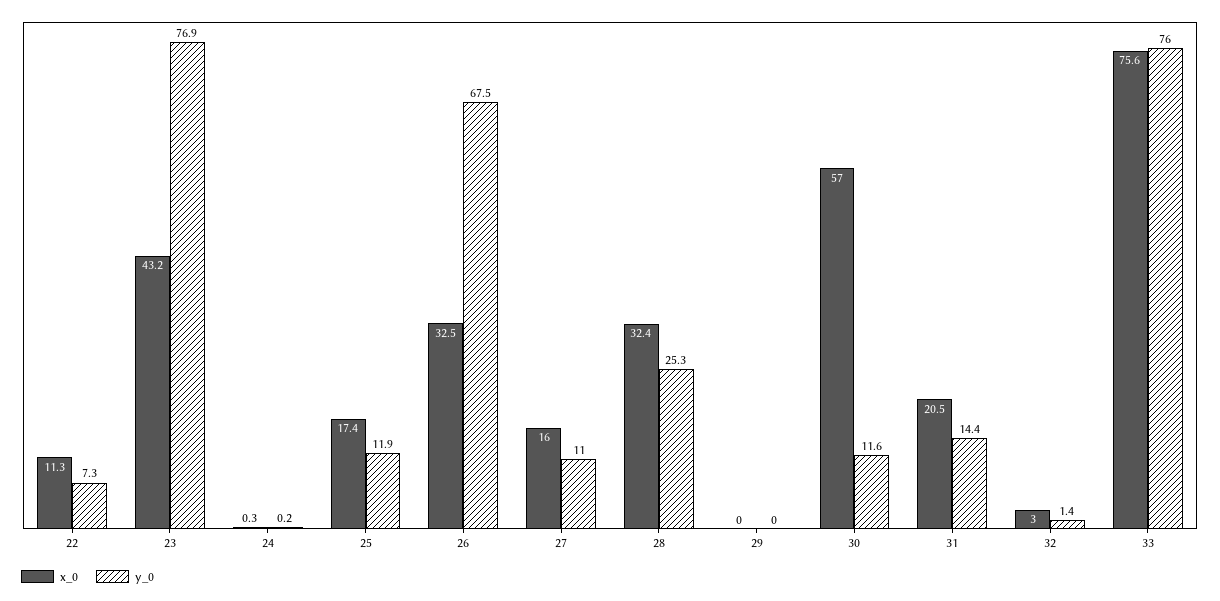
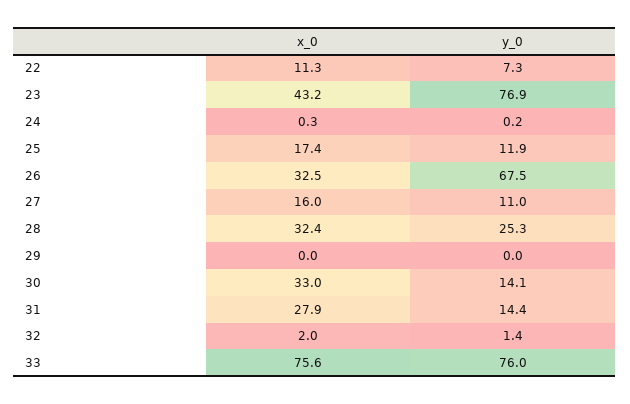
  {
    "x_0": {
      "22": 11.3,
      "23": 43.2,
      "24": 0.3,
      "25": 17.4,
      "26": 32.5,
      "27": 16,
      "28": 32.4,
      "29": 0,
-     "30": 57,
+     "30": 33,
-     "31": 20.5,
+     "31": 27.9,
-     "32": 3,
+     "32": 2,
      "33": 75.6
    },
    "y_0": {
      "22": 7.3,
      "23": 76.9,
      "24": 0.2,
      "25": 11.9,
      "26": 67.5,
      "27": 11,
      "28": 25.3,
      "29": 0,
-     "30": 11.6,
+     "30": 14.1,
      "31": 14.4,
      "32": 1.4,
      "33": 76
    }
  }

